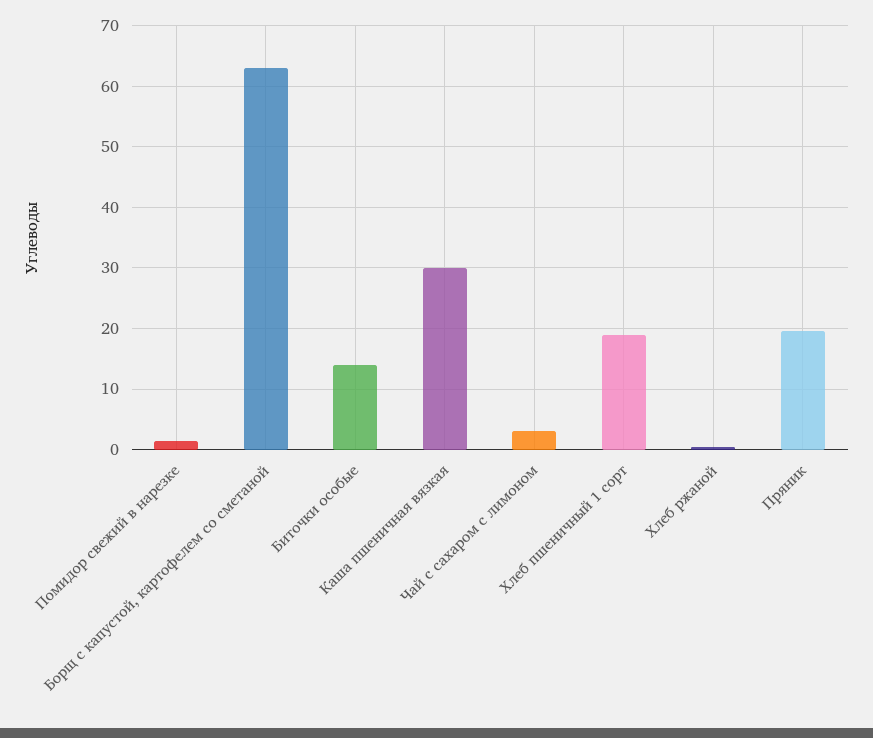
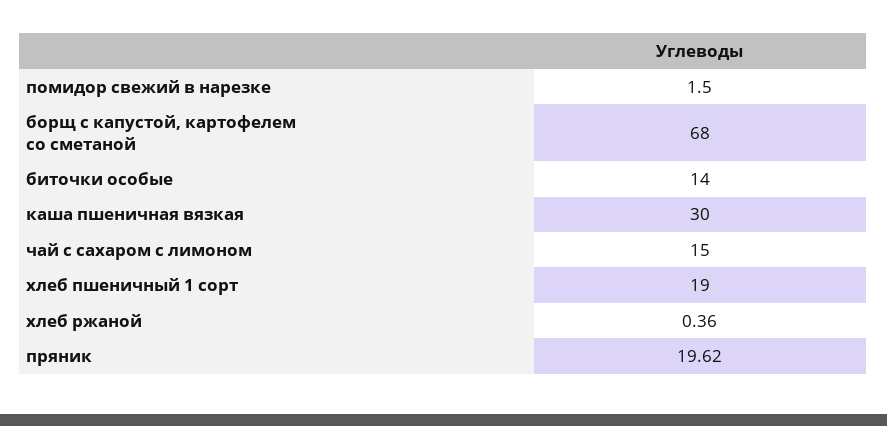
  {
    "Помидор свежий в нарезке": 1.5,
-   "Борщ с капустой, картофелем со сметаной": 63,
+   "Борщ с капустой, картофелем со сметаной": 68,
    "Биточки особые": 14,
    "Каша пшеничная вязкая": 30,
-   "Чай с сахаром с лимоном": 3,
+   "Чай с сахаром с лимоном": 15,
    "Хлеб пшеничный 1 сорт": 19,
    "Хлеб ржаной": 0.36,
    "Пряник": 19.62
  }

